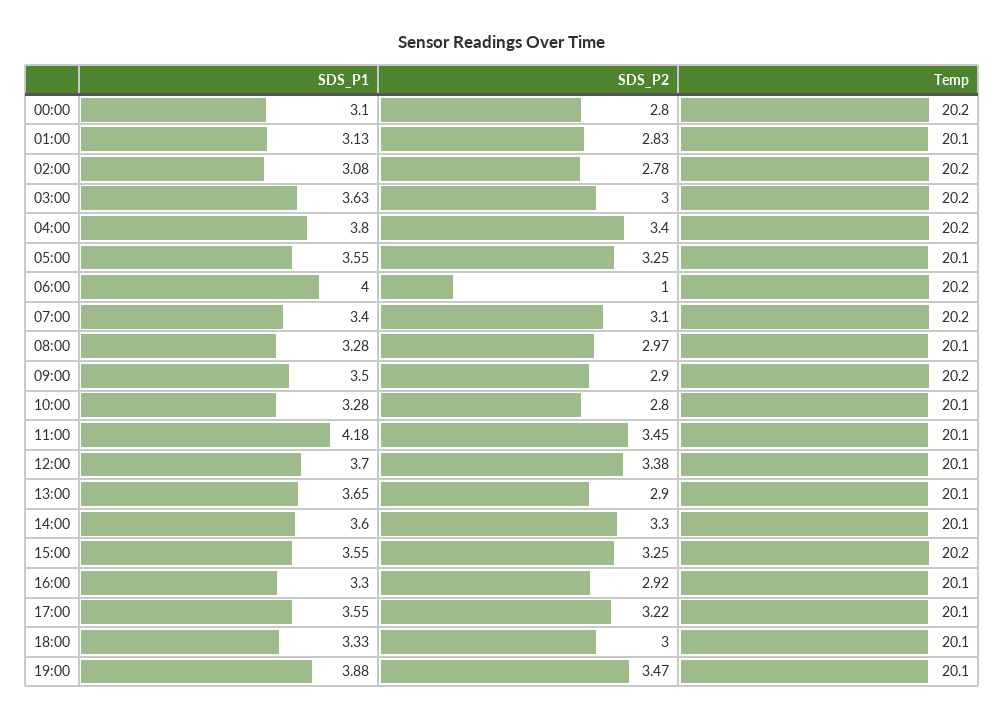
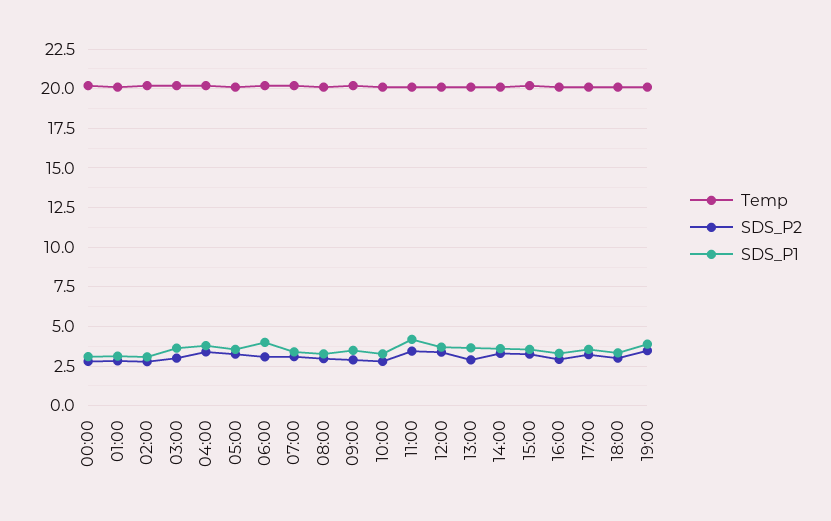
  {
    "SDS_P1": {
      "00:00": 3.1,
      "01:00": 3.13,
      "02:00": 3.08,
      "03:00": 3.63,
      "04:00": 3.8,
      "05:00": 3.55,
      "06:00": 4,
      "07:00": 3.4,
      "08:00": 3.28,
      "09:00": 3.5,
      "10:00": 3.28,
      "11:00": 4.18,
      "12:00": 3.7,
      "13:00": 3.65,
      "14:00": 3.6,
      "15:00": 3.55,
      "16:00": 3.3,
      "17:00": 3.55,
      "18:00": 3.33,
      "19:00": 3.88
    },
    "SDS_P2": {
      "00:00": 2.8,
      "01:00": 2.83,
      "02:00": 2.78,
      "03:00": 3,
      "04:00": 3.4,
      "05:00": 3.25,
-     "06:00": 1,
+     "06:00": 3,
      "07:00": 3.1,
      "08:00": 2.97,
      "09:00": 2.9,
      "10:00": 2.8,
      "11:00": 3.45,
      "12:00": 3.38,
      "13:00": 2.9,
      "14:00": 3.3,
      "15:00": 3.25,
      "16:00": 2.92,
      "17:00": 3.22,
      "18:00": 3,
      "19:00": 3.47
    },
    "Temp": {
      "00:00": 20.2,
      "01:00": 20.1,
      "02:00": 20.2,
      "03:00": 20.2,
      "04:00": 20.2,
      "05:00": 20.1,
      "06:00": 20.2,
      "07:00": 20.2,
      "08:00": 20.1,
      "09:00": 20.2,
      "10:00": 20.1,
      "11:00": 20.1,
      "12:00": 20.1,
      "13:00": 20.1,
      "14:00": 20.1,
      "15:00": 20.2,
      "16:00": 20.1,
      "17:00": 20.1,
      "18:00": 20.1,
      "19:00": 20.1
    }
  }

